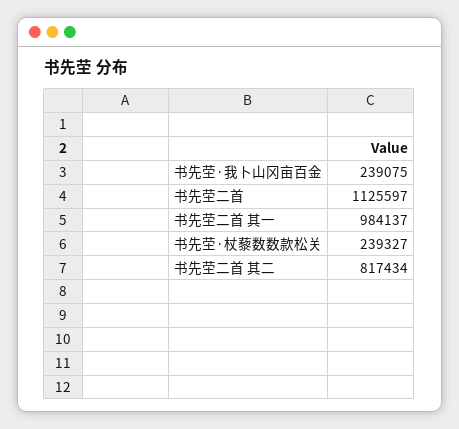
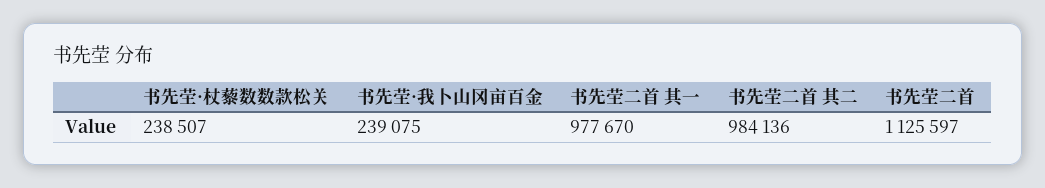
  {
    "书先茔·我卜山冈亩百金": 239075,
    "书先茔二首": 1125597,
-   "书先茔二首 其一": 984137,
+   "书先茔二首 其一": 977670,
-   "书先茔·杖藜数数款松关": 239327,
+   "书先茔·杖藜数数款松关": 238507,
-   "书先茔二首 其二": 817434
+   "书先茔二首 其二": 984136
  }

